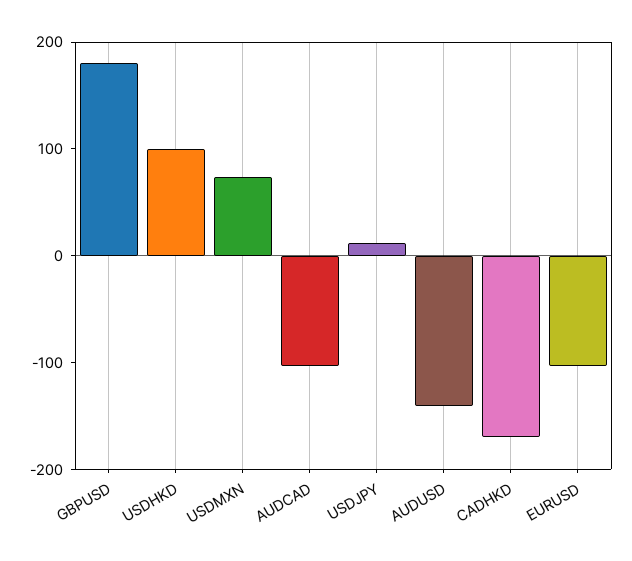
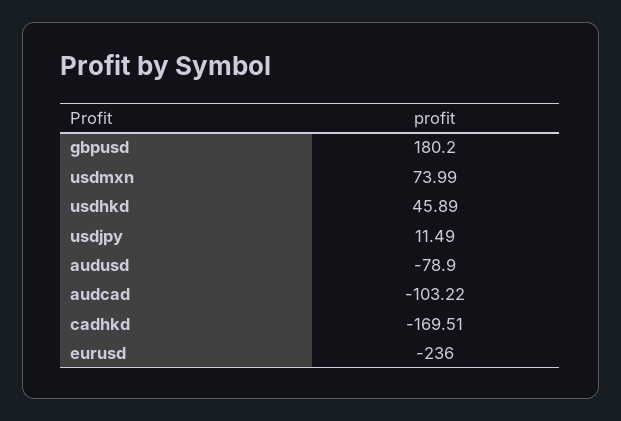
  {
    "GBPUSD": 180.2,
-   "USDHKD": 100,
+   "USDHKD": 45.89,
    "USDMXN": 73.99,
    "AUDCAD": -103.22,
    "USDJPY": 11.49,
-   "AUDUSD": -140,
+   "AUDUSD": -78.9,
    "CADHKD": -169.51,
-   "EURUSD": -100
+   "EURUSD": -236
  }

